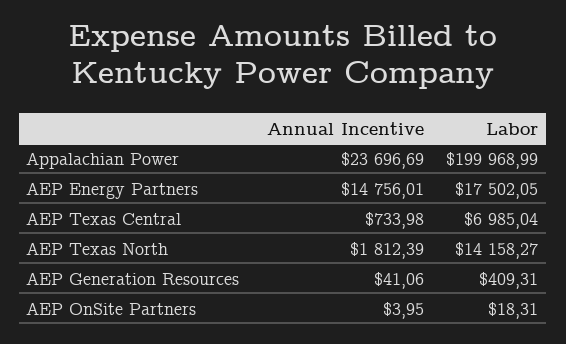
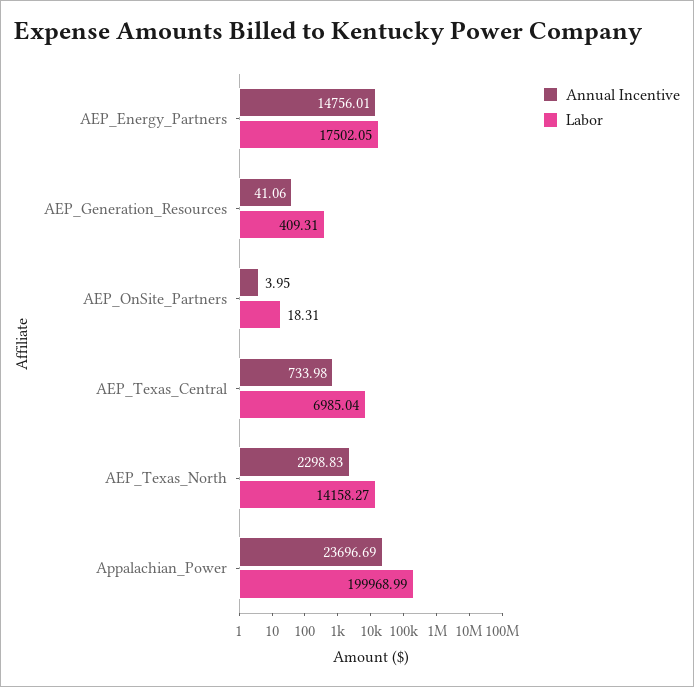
  {
    "Annual Incentive": {
      "Appalachian Power": 23696.69,
      "AEP Energy Partners": 14756.01,
      "AEP Texas Central": 733.98,
-     "AEP Texas North": 1812.39,
+     "AEP Texas North": 2298.83,
      "AEP Generation Resources": 41.06,
      "AEP OnSite Partners": 3.95
    },
    "Labor": {
      "Appalachian Power": 199968.99,
      "AEP Energy Partners": 17502.05,
      "AEP Texas Central": 6985.04,
      "AEP Texas North": 14158.27,
      "AEP Generation Resources": 409.31,
      "AEP OnSite Partners": 18.31
    }
  }

